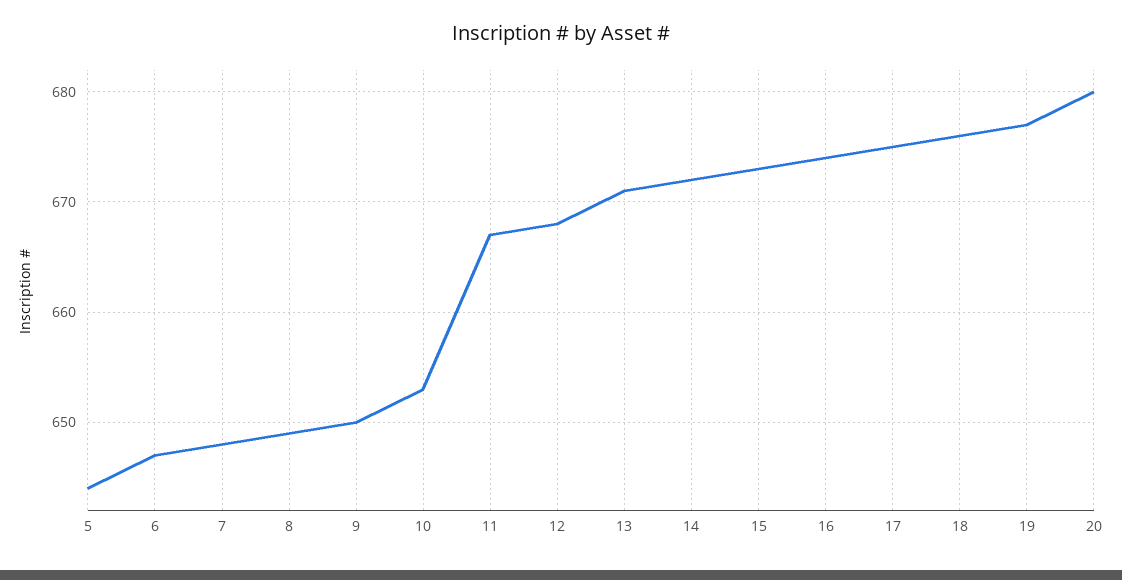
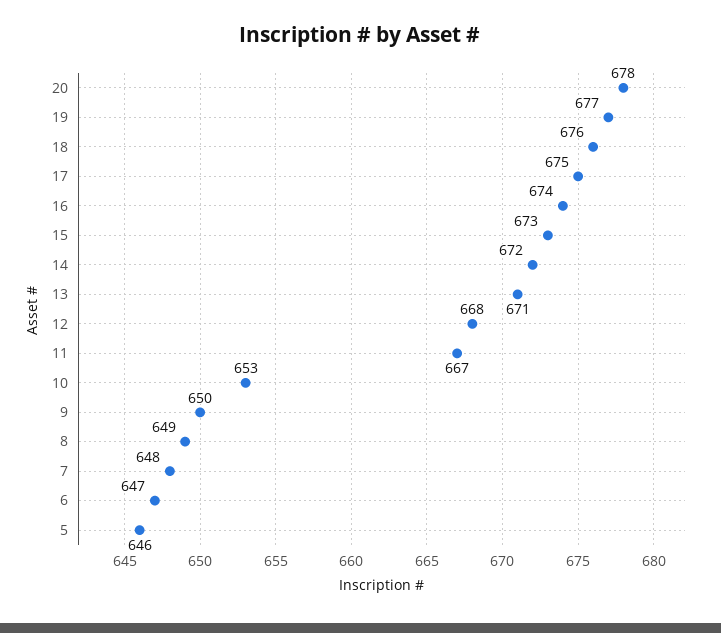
  {
-   "5": 644,
+   "5": 646,
    "6": 647,
    "7": 648,
    "8": 649,
    "9": 650,
    "10": 653,
    "11": 667,
    "12": 668,
    "13": 671,
    "14": 672,
    "15": 673,
    "16": 674,
    "17": 675,
    "18": 676,
    "19": 677,
-   "20": 680
+   "20": 678
  }

